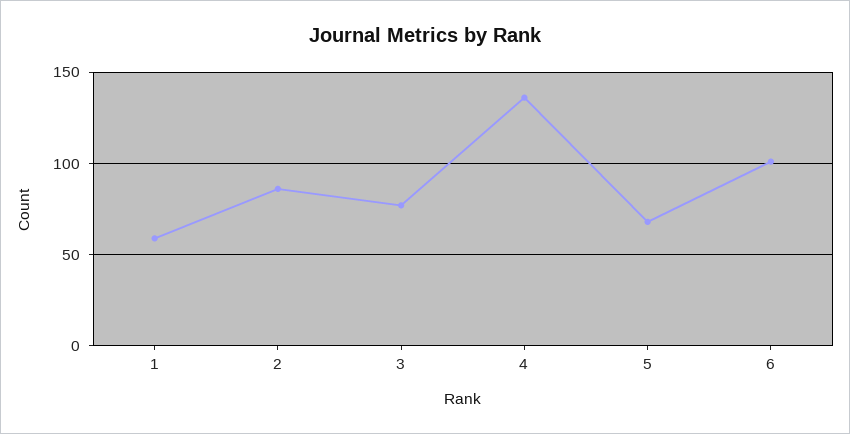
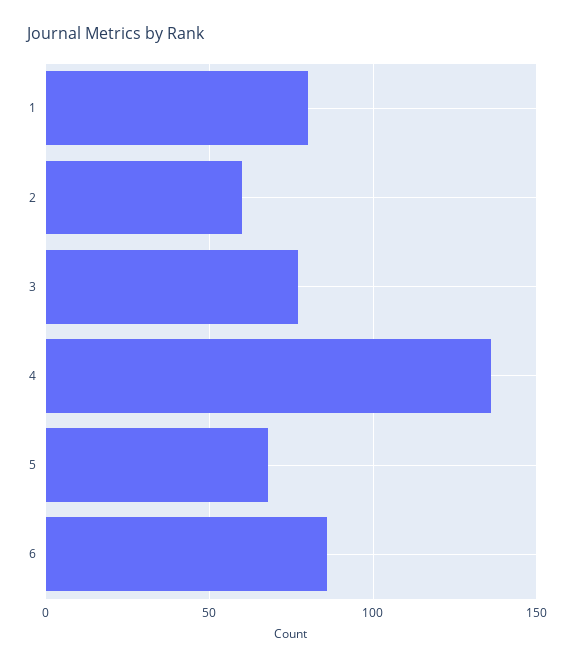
  {
-   "1": 60,
+   "1": 80,
-   "2": 85,
+   "2": 60,
    "3": 75,
    "4": 135,
    "5": 70,
-   "6": 100
+   "6": 85
  }

